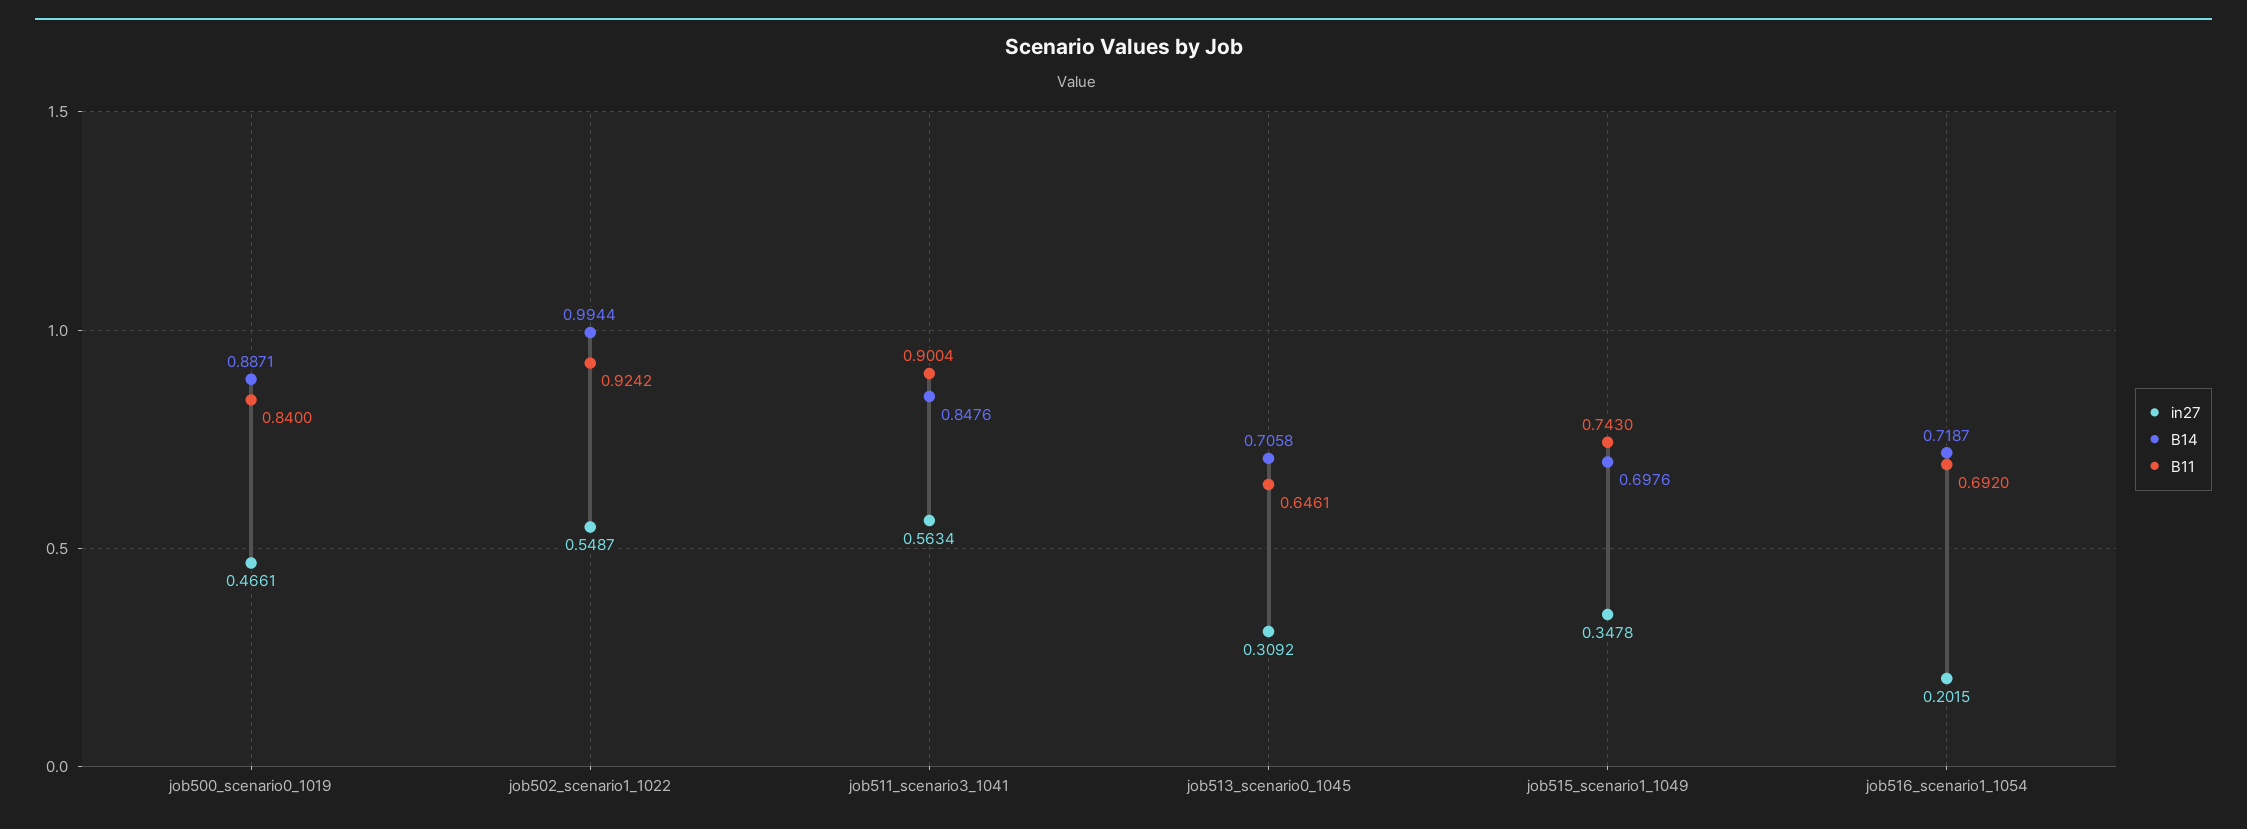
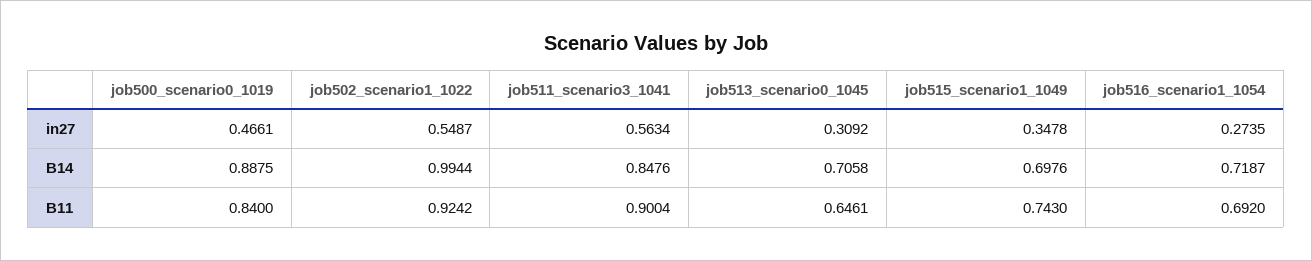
  {
    "in27": {
      "job500_scenario0_1019": 0.4661,
      "job502_scenario1_1022": 0.5487,
      "job511_scenario3_1041": 0.5634,
      "job513_scenario0_1045": 0.3092,
      "job515_scenario1_1049": 0.3478,
-     "job516_scenario1_1054": 0.2015
+     "job516_scenario1_1054": 0.2735
    },
    "B14": {
-     "job500_scenario0_1019": 0.8871,
+     "job500_scenario0_1019": 0.8875,
      "job502_scenario1_1022": 0.9944,
      "job511_scenario3_1041": 0.8476,
      "job513_scenario0_1045": 0.7058,
      "job515_scenario1_1049": 0.6976,
      "job516_scenario1_1054": 0.7187
    },
    "B11": {
      "job500_scenario0_1019": 0.84,
      "job502_scenario1_1022": 0.9242,
      "job511_scenario3_1041": 0.9004,
      "job513_scenario0_1045": 0.6461,
      "job515_scenario1_1049": 0.743,
      "job516_scenario1_1054": 0.692
    }
  }

